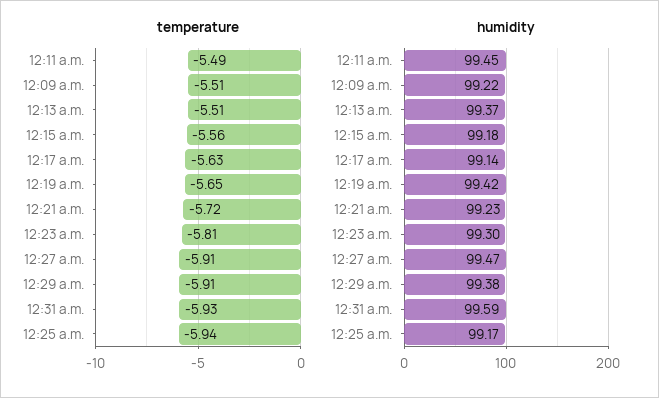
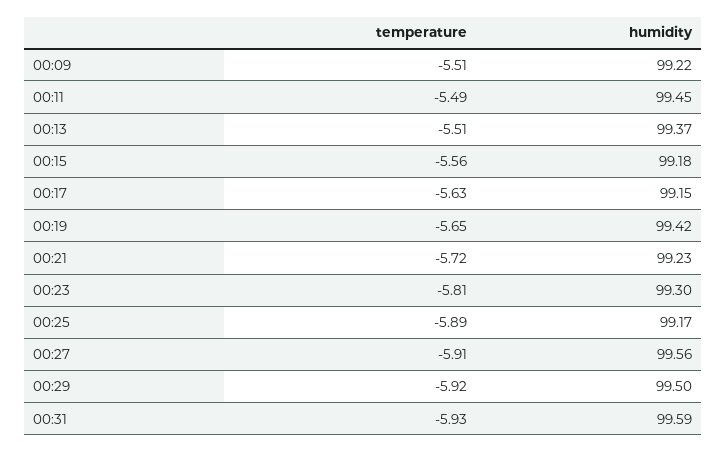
  {
    "temperature": {
      "12:11 a.m.": -5.49,
      "12:09 a.m.": -5.51,
      "12:13 a.m.": -5.51,
      "12:15 a.m.": -5.56,
      "12:17 a.m.": -5.63,
      "12:19 a.m.": -5.65,
      "12:21 a.m.": -5.72,
      "12:23 a.m.": -5.81,
      "12:27 a.m.": -5.91,
-     "12:29 a.m.": -5.91,
+     "12:29 a.m.": -5.92,
      "12:31 a.m.": -5.93,
-     "12:25 a.m.": -5.94
+     "12:25 a.m.": -5.89
    },
    "humidity": {
      "12:11 a.m.": 99.45,
      "12:09 a.m.": 99.22,
      "12:13 a.m.": 99.37,
      "12:15 a.m.": 99.18,
-     "12:17 a.m.": 99.14,
+     "12:17 a.m.": 99.15,
      "12:19 a.m.": 99.42,
      "12:21 a.m.": 99.23,
      "12:23 a.m.": 99.3,
-     "12:27 a.m.": 99.47,
+     "12:27 a.m.": 99.56,
-     "12:29 a.m.": 99.38,
+     "12:29 a.m.": 99.5,
      "12:31 a.m.": 99.59,
      "12:25 a.m.": 99.17
    }
  }

